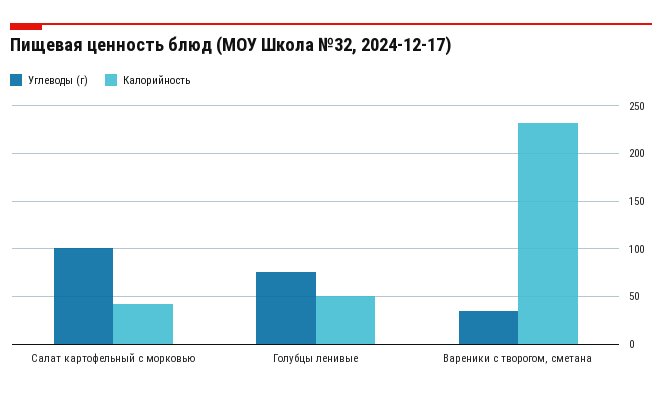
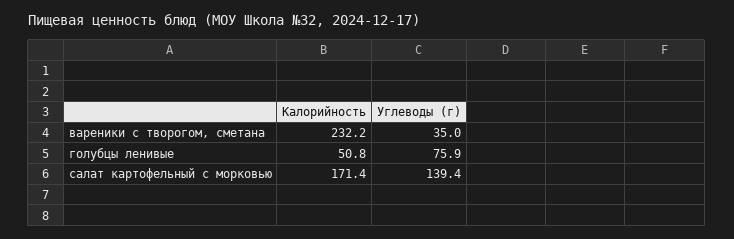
  {
    "Углеводы (г)": {
-     "Салат картофельный с морковью": 100,
+     "Салат картофельный с морковью": 139.4,
      "Голубцы ленивые": 75.9,
      "Вареники с творогом, сметана": 35
    },
    "Калорийность": {
-     "Салат картофельный с морковью": 40,
+     "Салат картофельный с морковью": 171.4,
      "Голубцы ленивые": 50.8,
      "Вареники с творогом, сметана": 232.2
    }
  }

